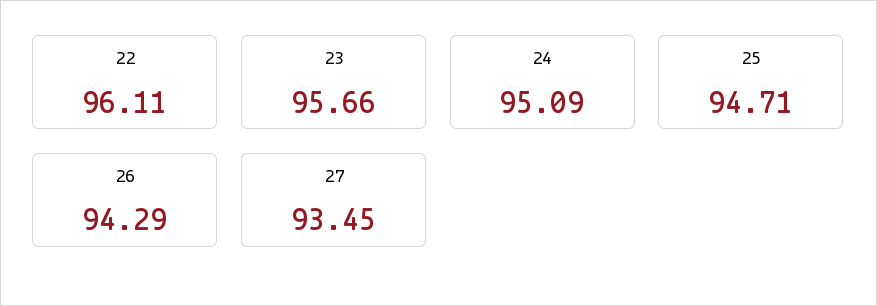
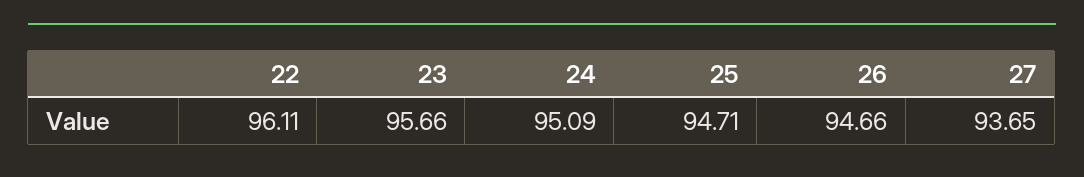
  {
    "22": 96.11,
    "23": 95.66,
    "24": 95.09,
    "25": 94.71,
-   "26": 94.29,
+   "26": 94.66,
-   "27": 93.45
+   "27": 93.65
  }

